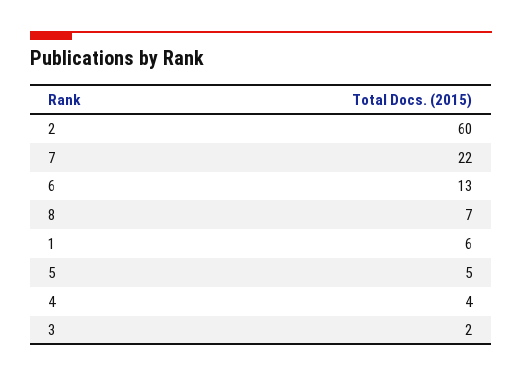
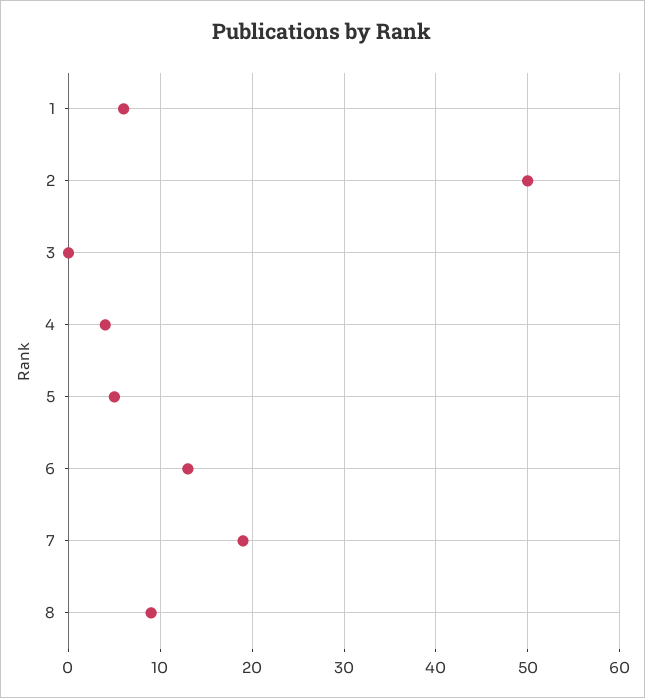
  {
-   "2": 60,
+   "2": 50,
-   "7": 22,
+   "7": 19,
    "6": 13,
-   "8": 7,
+   "8": 9,
    "1": 6,
    "5": 5,
    "4": 4,
-   "3": 2
+   "3": 0
  }

